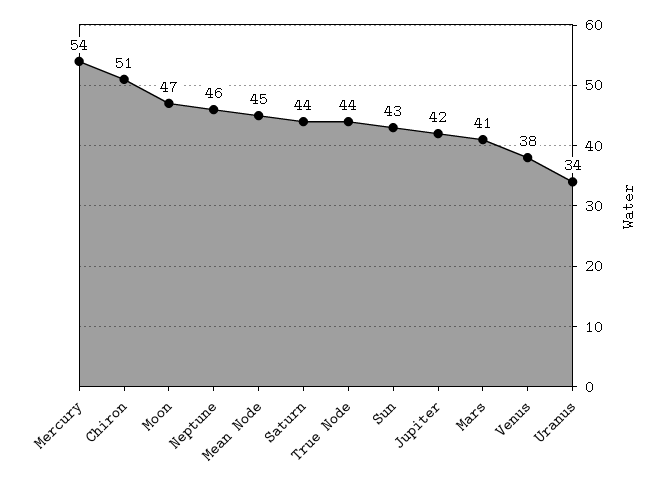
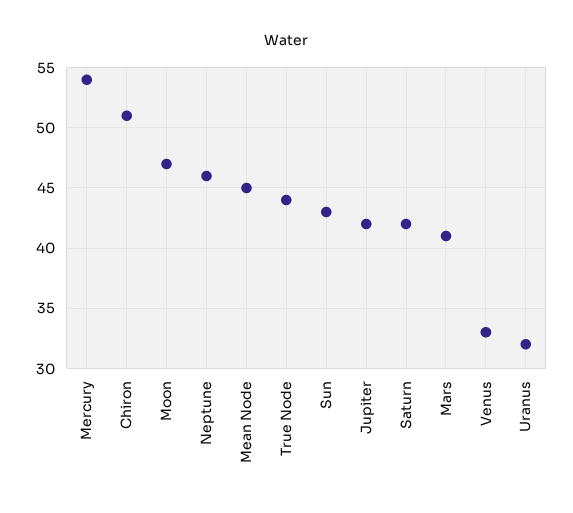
  {
    "Mercury": 54,
    "Chiron": 51,
    "Moon": 47,
    "Neptune": 46,
    "Mean Node": 45,
-   "Saturn": 44,
+   "Saturn": 42,
    "True Node": 44,
    "Sun": 43,
    "Jupiter": 42,
    "Mars": 41,
-   "Venus": 38,
+   "Venus": 33,
-   "Uranus": 34
+   "Uranus": 32
  }

